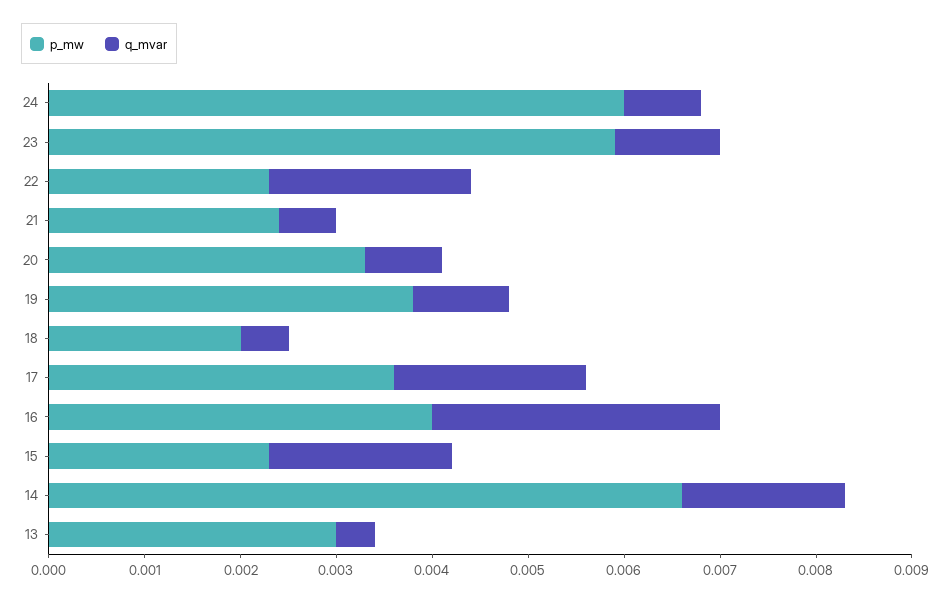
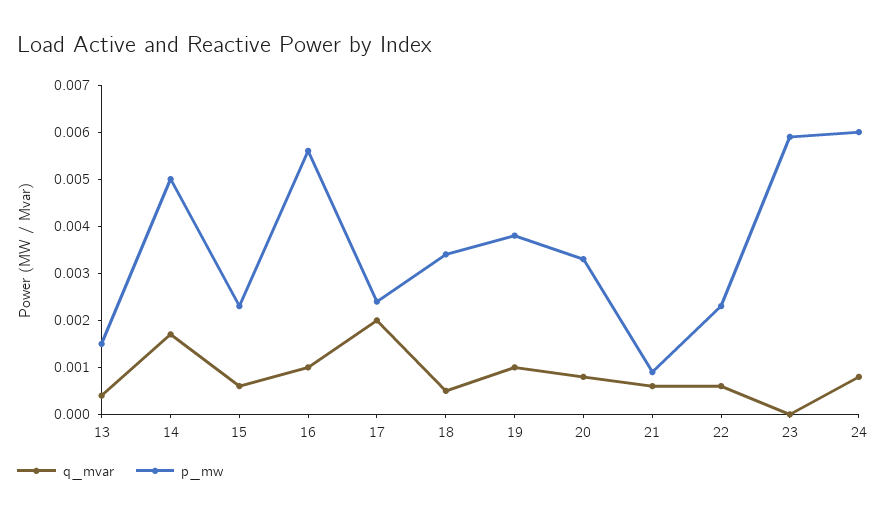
  {
    "p_mw": {
      "24": 0.006,
      "23": 0.0059,
      "22": 0.0023,
-     "21": 0.0024,
+     "21": 0.001,
      "20": 0.0033,
      "19": 0.0038,
-     "18": 0.002,
+     "18": 0.0035,
-     "17": 0.0036,
+     "17": 0.0025,
-     "16": 0.004,
+     "16": 0.0055,
      "15": 0.0023,
-     "14": 0.0066,
+     "14": 0.005,
-     "13": 0.003
+     "13": 0.0015
    },
    "q_mvar": {
      "24": 0.0008,
-     "23": 0.0011,
+     "23": 0,
-     "22": 0.0021,
+     "22": 0.0005,
      "21": 0.0006,
      "20": 0.0008,
      "19": 0.001,
      "18": 0.0005,
      "17": 0.002,
-     "16": 0.003,
+     "16": 0.001,
-     "15": 0.0019,
+     "15": 0.0005,
      "14": 0.0017,
      "13": 0.0004
    }
  }

